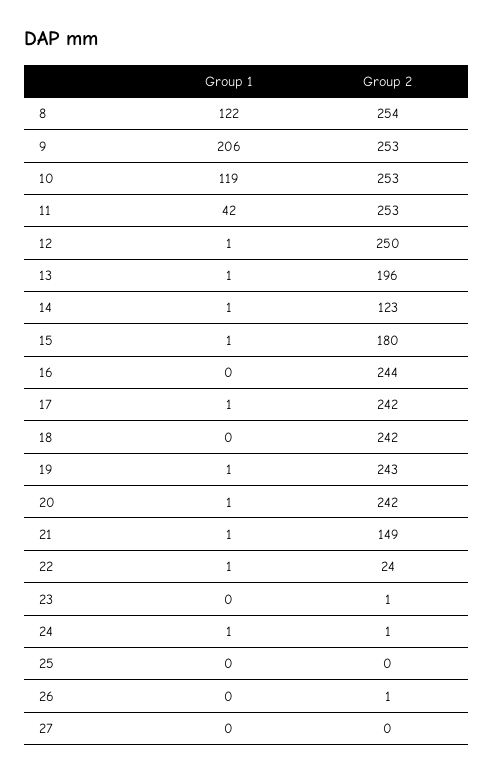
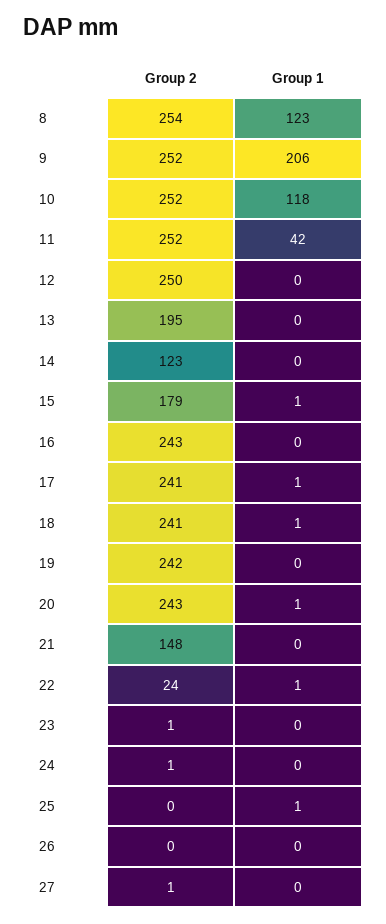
  {
    "Group 1": {
-     "8": 122,
+     "8": 123,
      "9": 206,
-     "10": 119,
+     "10": 118,
      "11": 42,
-     "12": 1,
+     "12": 0,
-     "13": 1,
+     "13": 0,
-     "14": 1,
+     "14": 0,
      "15": 1,
      "16": 0,
      "17": 1,
-     "18": 0,
+     "18": 1,
-     "19": 1,
+     "19": 0,
      "20": 1,
-     "21": 1,
+     "21": 0,
      "22": 1,
      "23": 0,
-     "24": 1,
+     "24": 0,
-     "25": 0,
+     "25": 1,
      "26": 0,
      "27": 0
    },
    "Group 2": {
      "8": 254,
-     "9": 253,
+     "9": 252,
-     "10": 253,
+     "10": 252,
-     "11": 253,
+     "11": 252,
      "12": 250,
-     "13": 196,
+     "13": 195,
      "14": 123,
-     "15": 180,
+     "15": 179,
-     "16": 244,
+     "16": 243,
-     "17": 242,
+     "17": 241,
-     "18": 242,
+     "18": 241,
-     "19": 243,
+     "19": 242,
-     "20": 242,
+     "20": 243,
-     "21": 149,
+     "21": 148,
      "22": 24,
      "23": 1,
      "24": 1,
      "25": 0,
-     "26": 1,
+     "26": 0,
-     "27": 0
+     "27": 1
    }
  }

